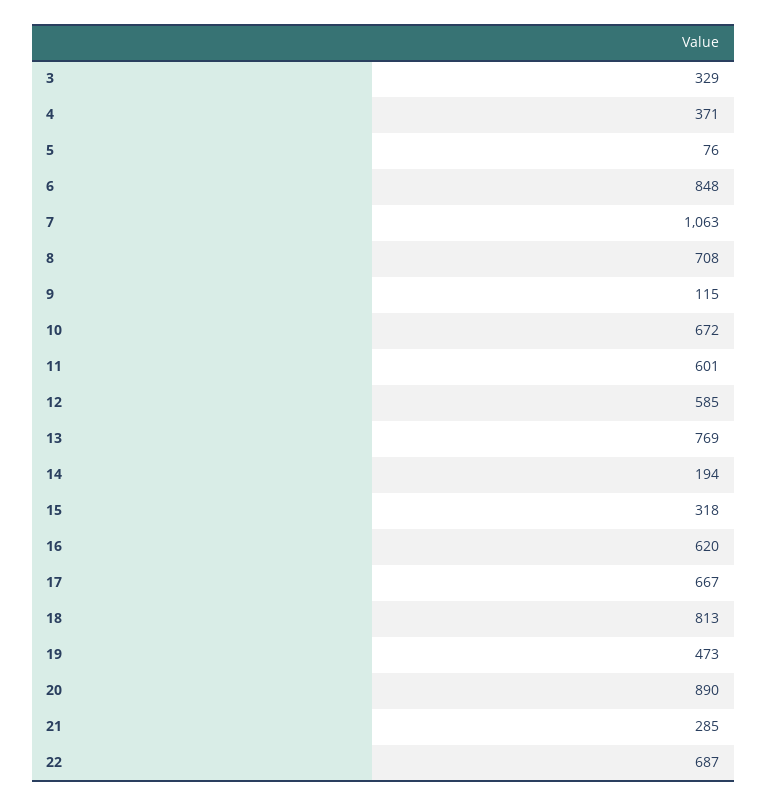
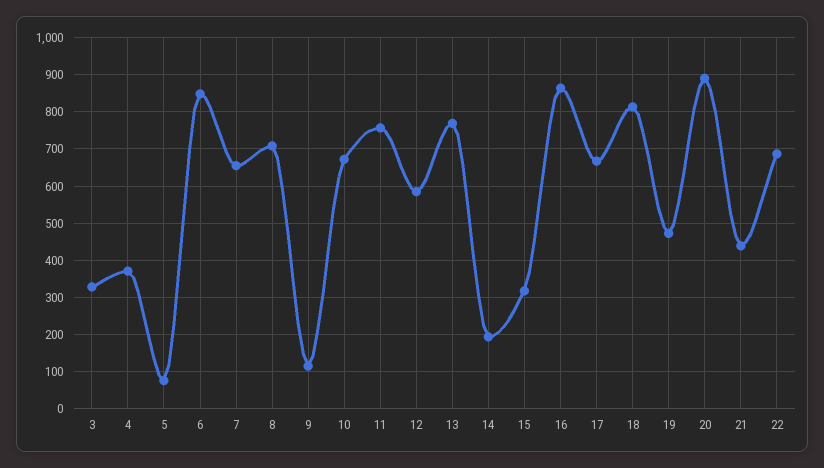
  {
    "3": 329,
    "4": 371,
    "5": 76,
    "6": 848,
-   "7": 1063,
+   "7": 660,
    "8": 708,
    "9": 115,
    "10": 672,
-   "11": 601,
+   "11": 760,
    "12": 585,
    "13": 769,
    "14": 194,
    "15": 318,
-   "16": 620,
+   "16": 860,
    "17": 667,
    "18": 813,
    "19": 473,
    "20": 890,
-   "21": 285,
+   "21": 440,
    "22": 687
  }

